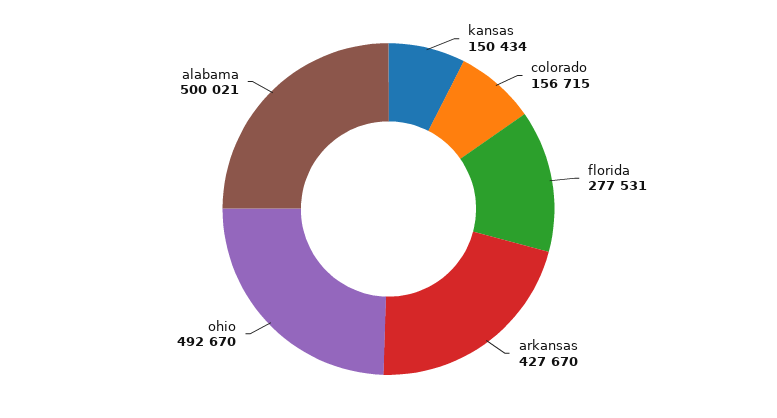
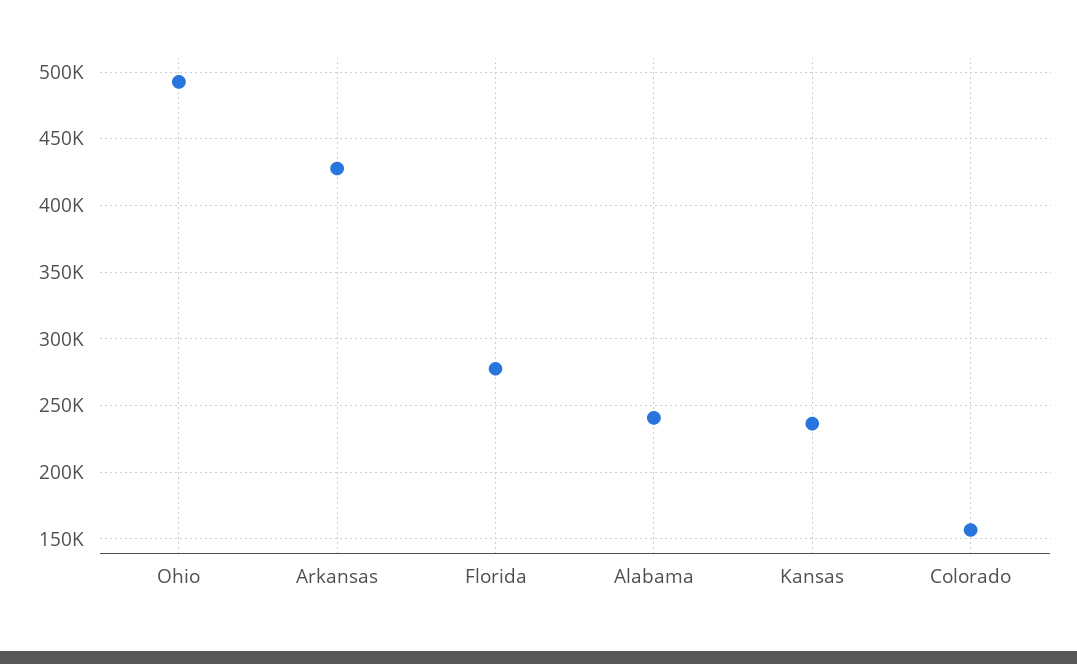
  {
-   "kansas": 150434,
+   "kansas": 235000,
    "colorado": 156715,
    "florida": 277531,
    "arkansas": 427670,
    "ohio": 492670,
-   "alabama": 500021
+   "alabama": 240000
  }

